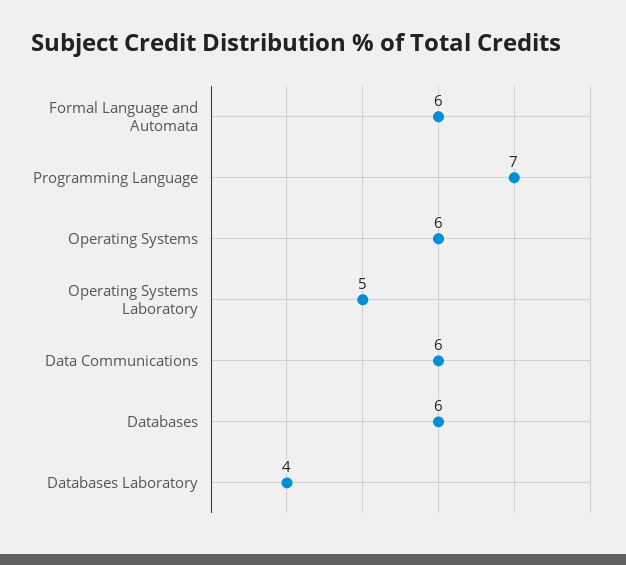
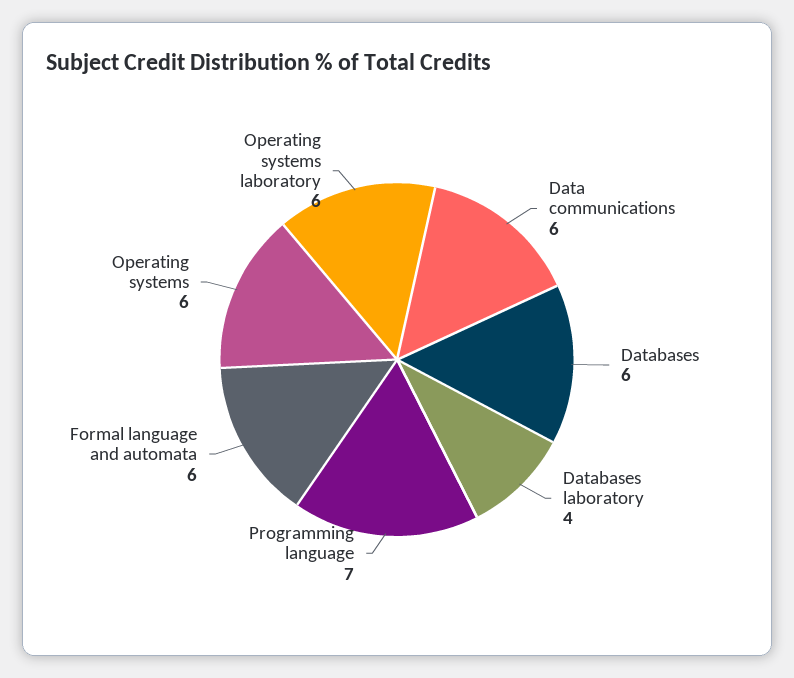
  {
    "Formal Language and Automata": 6,
    "Programming Language": 7,
    "Operating Systems": 6,
-   "Operating Systems Laboratory": 5,
+   "Operating Systems Laboratory": 6,
    "Data Communications": 6,
    "Databases": 6,
    "Databases Laboratory": 4
  }

